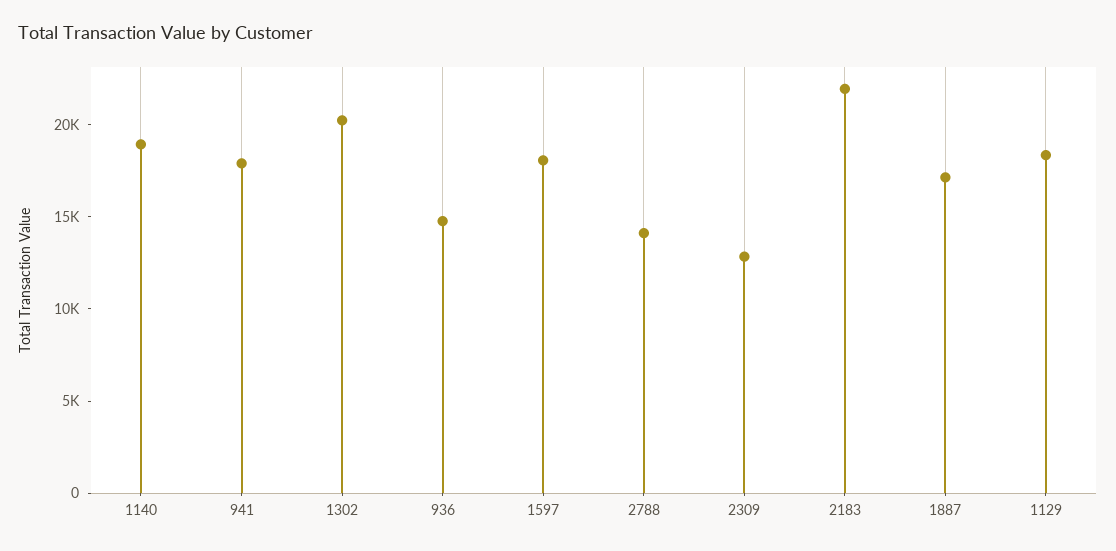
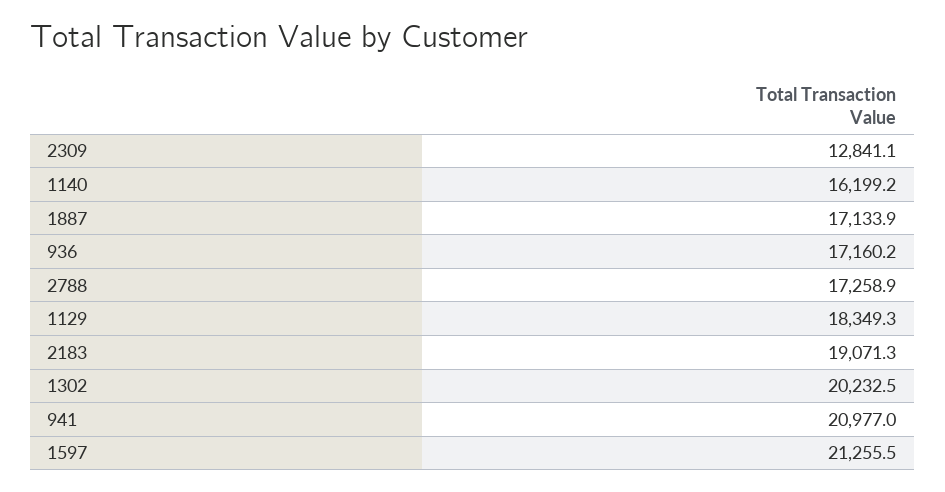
  {
-   "1140": 19000,
+   "1140": 16199.2,
-   "941": 18000,
+   "941": 20977,
    "1302": 20232.5,
-   "936": 15000,
+   "936": 17160.2,
-   "1597": 18000,
+   "1597": 21255.5,
-   "2788": 14000,
+   "2788": 17258.9,
    "2309": 12841.1,
-   "2183": 22000,
+   "2183": 19071.3,
    "1887": 17133.9,
    "1129": 18349.3
  }

